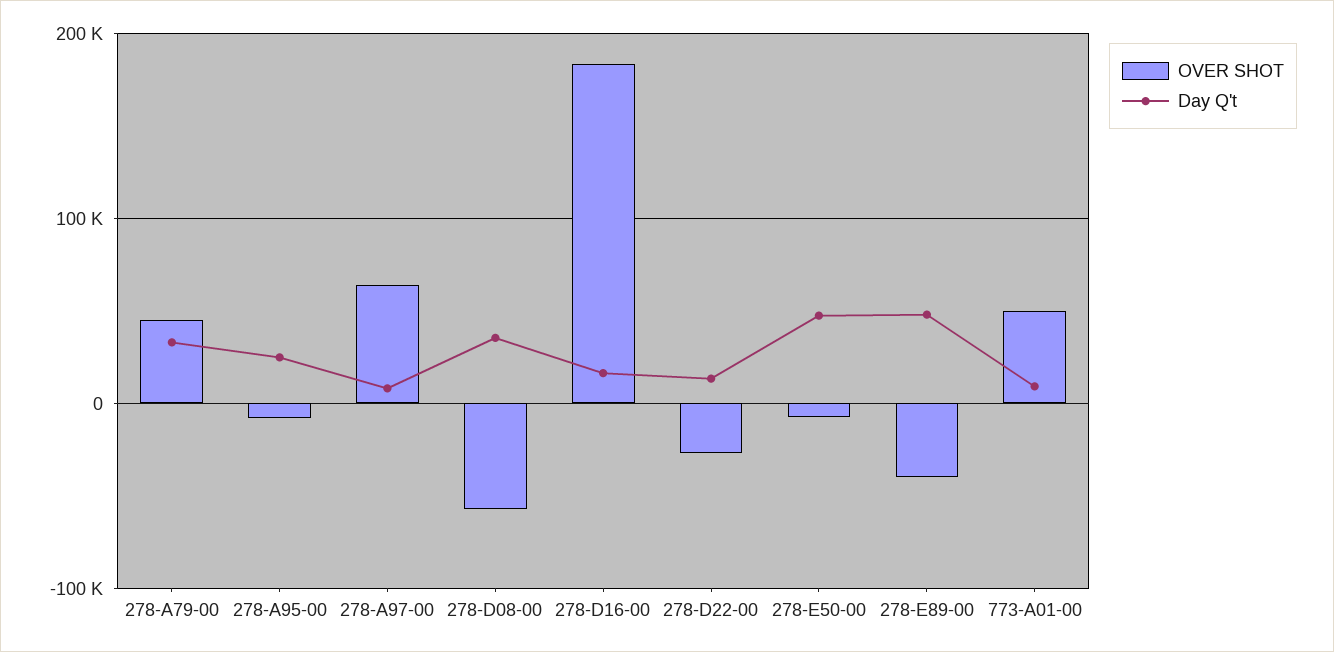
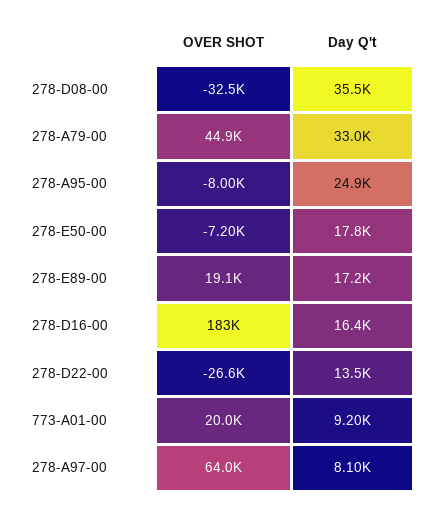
  {
    "OVER SHOT": {
      "278-A79-00": 44900,
      "278-A95-00": -8000,
      "278-A97-00": 64000,
-     "278-D08-00": -60000,
+     "278-D08-00": -32500,
      "278-D16-00": 183000,
      "278-D22-00": -26600,
      "278-E50-00": -7200,
-     "278-E89-00": -40000,
+     "278-E89-00": 19100,
-     "773-A01-00": 50000
+     "773-A01-00": 20000
    },
    "Day Q't": {
      "278-A79-00": 33000,
      "278-A95-00": 24900,
      "278-A97-00": 8100,
      "278-D08-00": 35500,
      "278-D16-00": 16400,
      "278-D22-00": 13500,
-     "278-E50-00": 50000,
+     "278-E50-00": 17800,
-     "278-E89-00": 50000,
+     "278-E89-00": 17200,
      "773-A01-00": 9200
    }
  }

